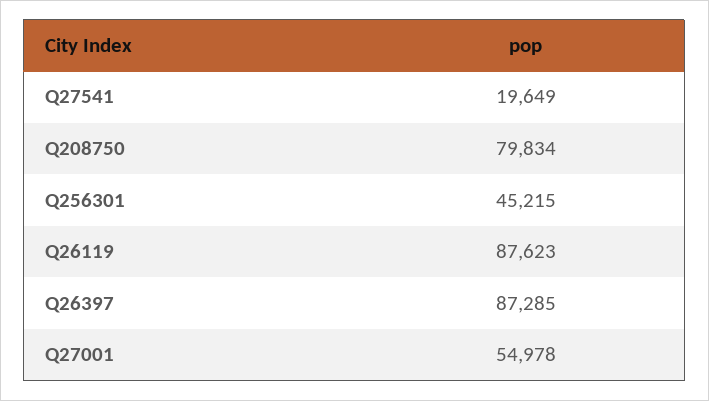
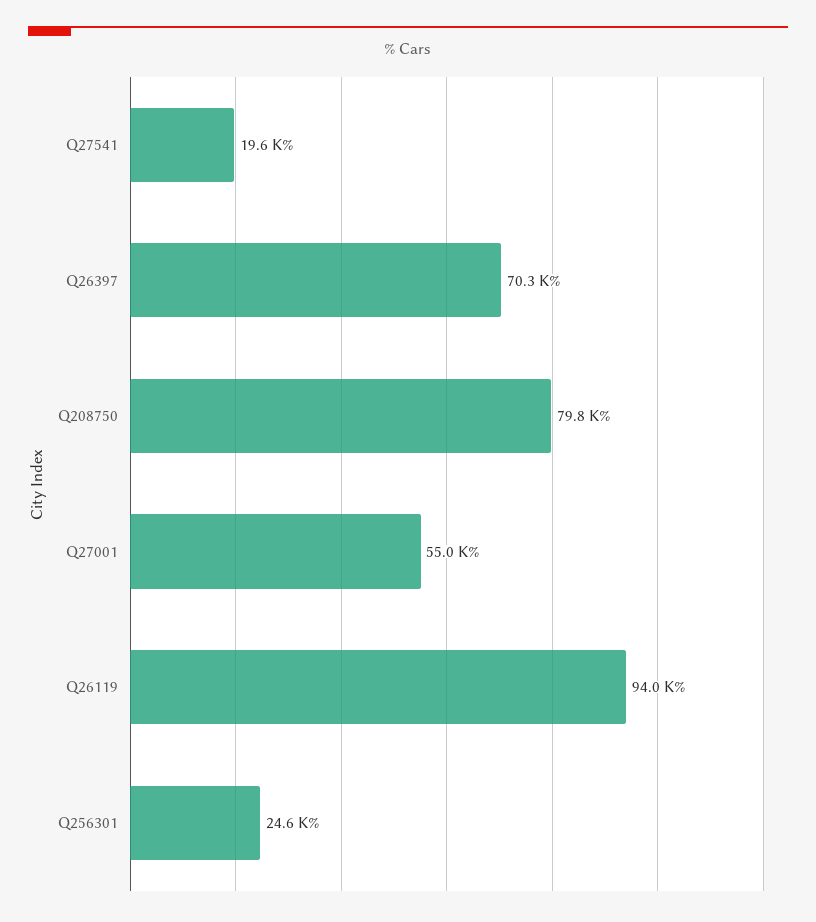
  {
    "Q27541": 19649,
    "Q208750": 79834,
-   "Q256301": 45215,
+   "Q256301": 24600,
-   "Q26119": 87623,
+   "Q26119": 94000,
-   "Q26397": 87285,
+   "Q26397": 70300,
    "Q27001": 54978
  }

